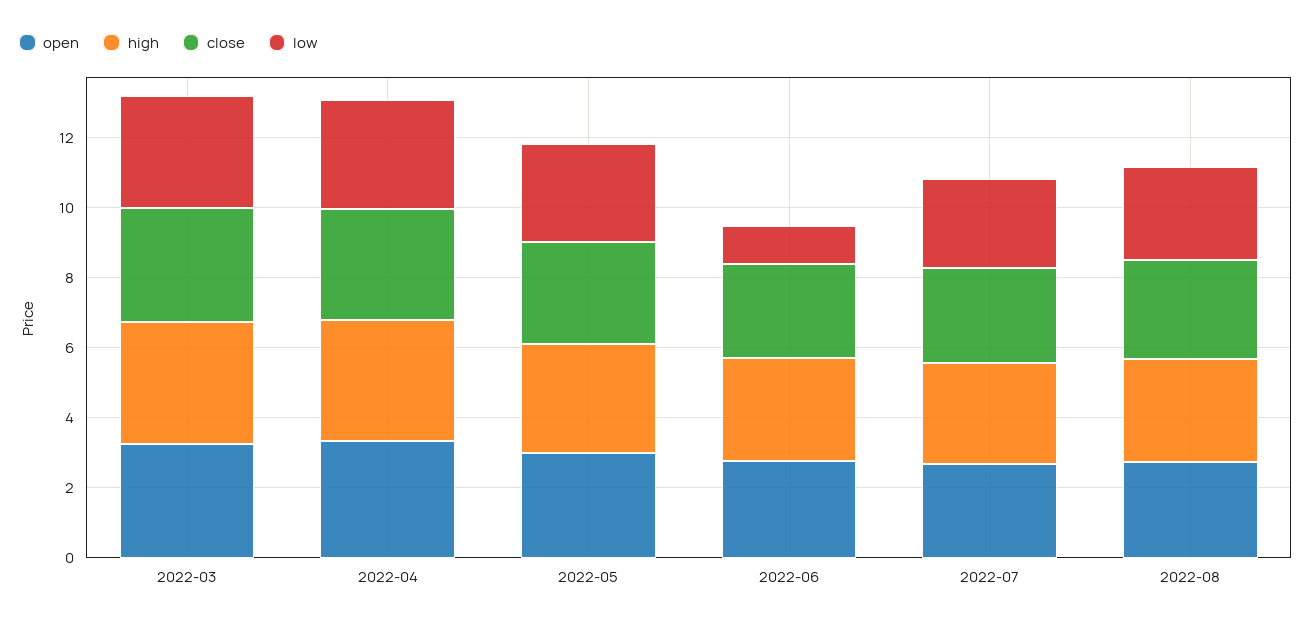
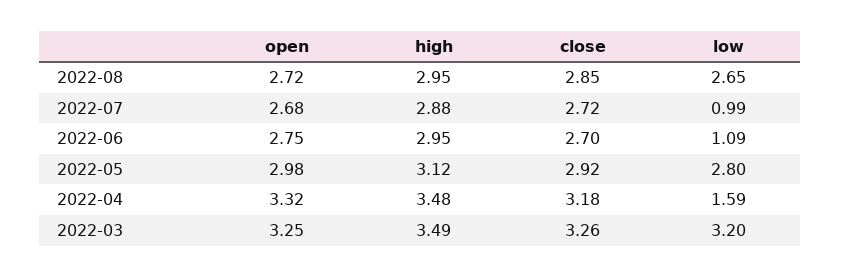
  {
    "open": {
      "2022-03": 3.25,
      "2022-04": 3.32,
      "2022-05": 2.98,
      "2022-06": 2.75,
      "2022-07": 2.68,
      "2022-08": 2.72
    },
    "high": {
      "2022-03": 3.49,
      "2022-04": 3.48,
      "2022-05": 3.12,
      "2022-06": 2.95,
      "2022-07": 2.88,
      "2022-08": 2.95
    },
    "close": {
      "2022-03": 3.26,
      "2022-04": 3.18,
      "2022-05": 2.92,
      "2022-06": 2.7,
      "2022-07": 2.72,
      "2022-08": 2.85
    },
    "low": {
      "2022-03": 3.2,
-     "2022-04": 3,
+     "2022-04": 1.59,
      "2022-05": 2.8,
      "2022-06": 1.09,
-     "2022-07": 2.5,
+     "2022-07": 0.99,
      "2022-08": 2.65
    }
  }

